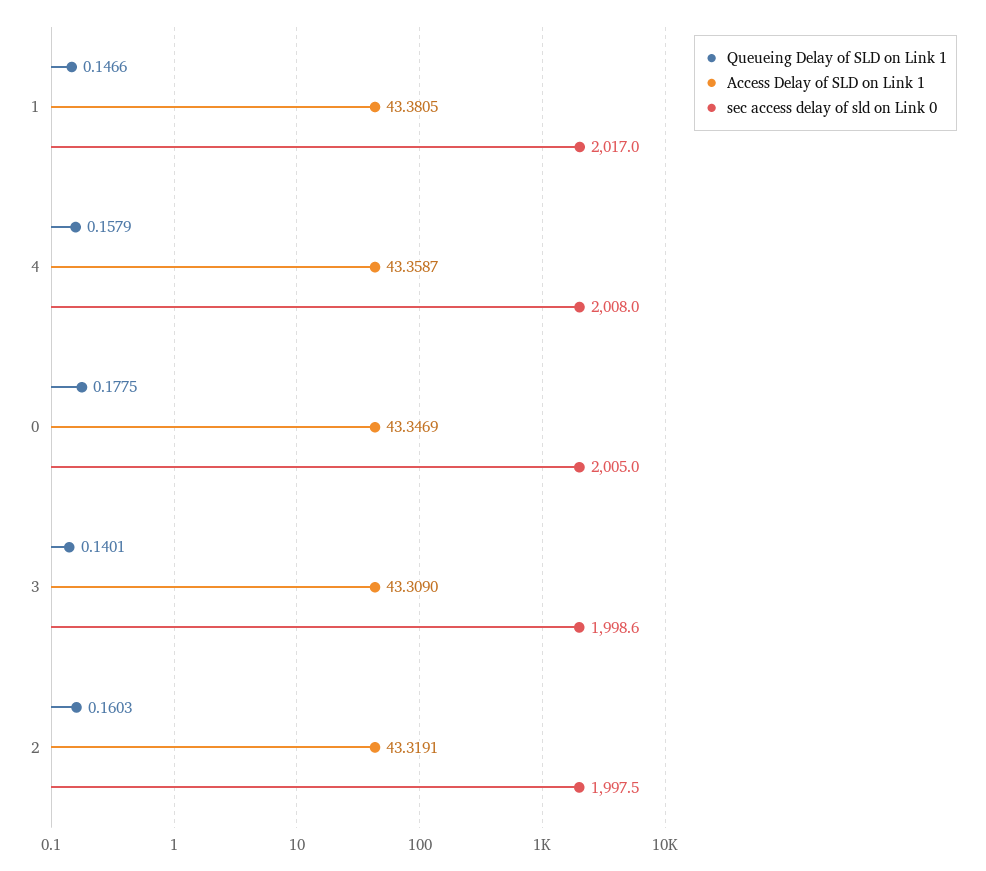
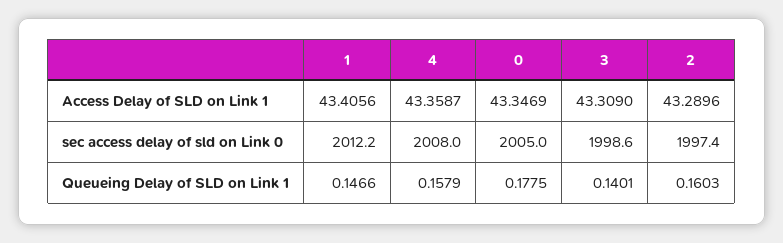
  {
    "Queueing Delay of SLD on Link 1": {
      "1": 0.1466,
      "4": 0.1579,
      "0": 0.1775,
      "3": 0.1401,
      "2": 0.1603
    },
    "Access Delay of SLD on Link 1": {
-     "1": 43.3805,
+     "1": 43.4056,
      "4": 43.3587,
      "0": 43.3469,
      "3": 43.309,
-     "2": 43.3191
+     "2": 43.2896
    },
    "sec access delay of sld on Link 0": {
-     "1": 2017,
+     "1": 2012.2,
      "4": 2008,
      "0": 2005,
      "3": 1998.6,
-     "2": 1997.5
+     "2": 1997.4
    }
  }

